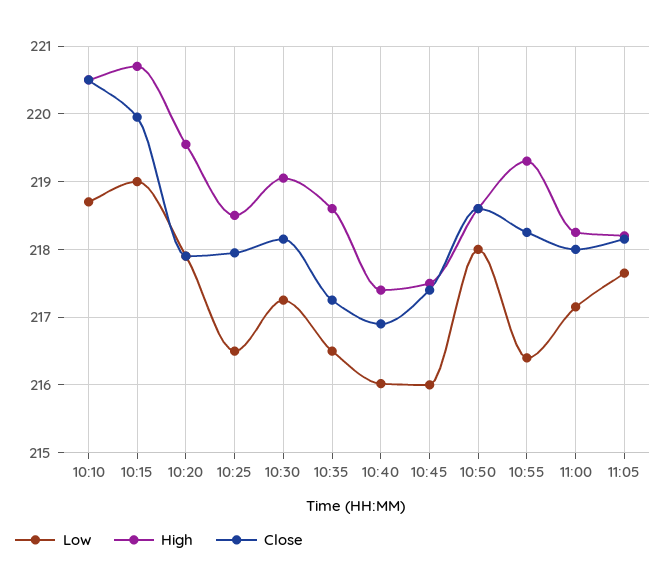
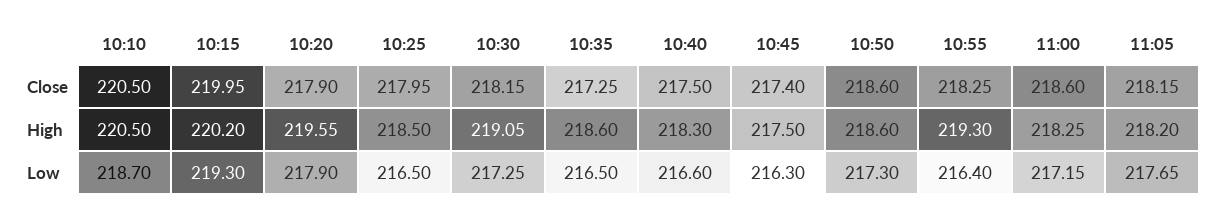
  {
    "Low": {
      "10:10": 218.7,
-     "10:15": 219,
+     "10:15": 219.3,
      "10:20": 217.9,
      "10:25": 216.5,
      "10:30": 217.25,
      "10:35": 216.5,
-     "10:40": 216,
+     "10:40": 216.6,
-     "10:45": 216,
+     "10:45": 216.3,
-     "10:50": 218,
+     "10:50": 217.3,
      "10:55": 216.4,
      "11:00": 217.15,
      "11:05": 217.65
    },
    "High": {
      "10:10": 220.5,
-     "10:15": 220.7,
+     "10:15": 220.2,
      "10:20": 219.55,
      "10:25": 218.5,
      "10:30": 219.05,
      "10:35": 218.6,
-     "10:40": 217.4,
+     "10:40": 218.3,
      "10:45": 217.5,
      "10:50": 218.6,
      "10:55": 219.3,
      "11:00": 218.25,
      "11:05": 218.2
    },
    "Close": {
      "10:10": 220.5,
      "10:15": 219.95,
      "10:20": 217.9,
      "10:25": 217.95,
      "10:30": 218.15,
      "10:35": 217.25,
-     "10:40": 216.9,
+     "10:40": 217.5,
      "10:45": 217.4,
      "10:50": 218.6,
      "10:55": 218.25,
-     "11:00": 218,
+     "11:00": 218.6,
      "11:05": 218.15
    }
  }

